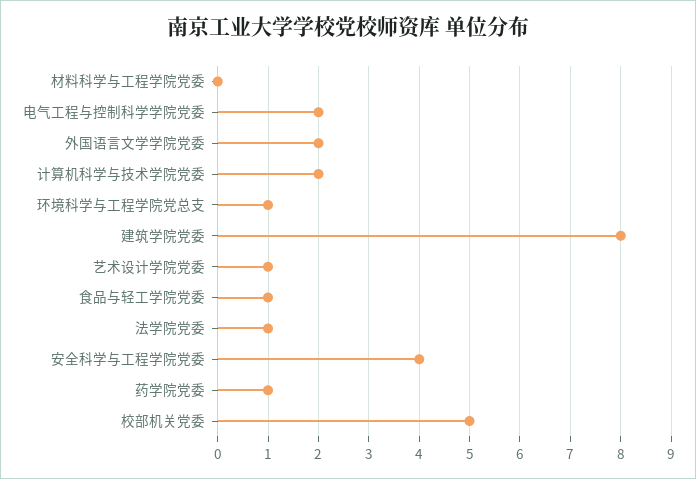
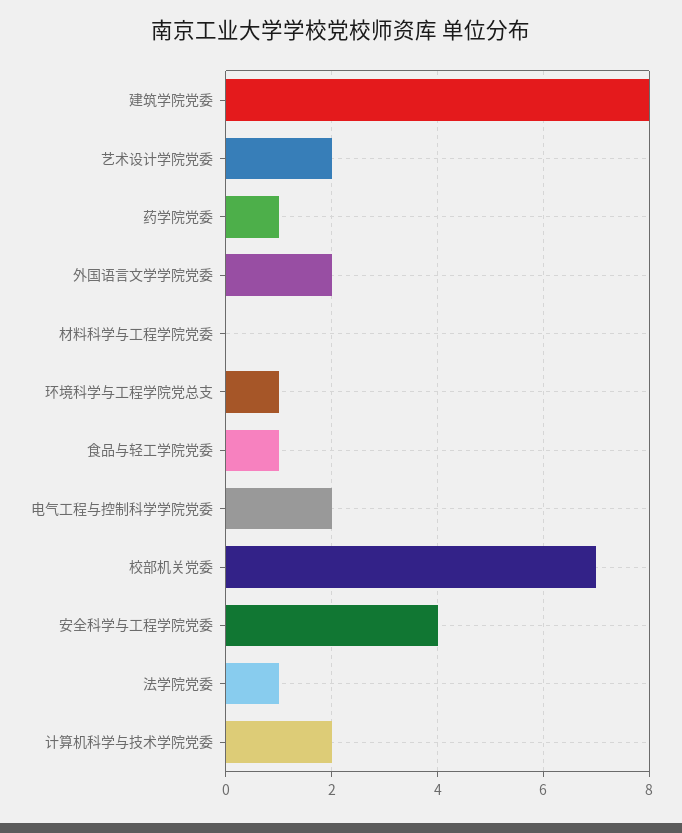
  {
    "材料科学与工程学院党委": 0,
    "电气工程与控制科学学院党委": 2,
    "外国语言文学学院党委": 2,
    "计算机科学与技术学院党委": 2,
    "环境科学与工程学院党总支": 1,
    "建筑学院党委": 8,
-   "艺术设计学院党委": 1,
+   "艺术设计学院党委": 2,
    "食品与轻工学院党委": 1,
    "法学院党委": 1,
    "安全科学与工程学院党委": 4,
    "药学院党委": 1,
-   "校部机关党委": 5
+   "校部机关党委": 7
  }

